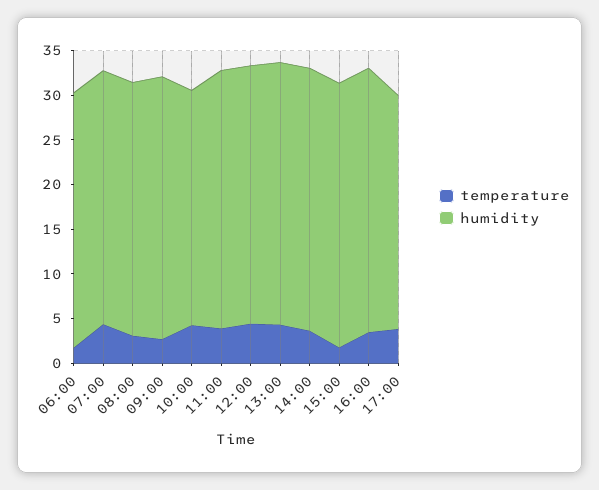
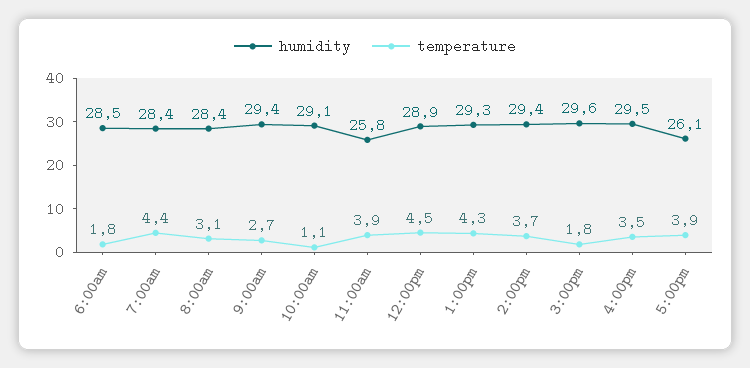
  {
    "temperature": {
      "06:00": 1.8,
      "07:00": 4.4,
      "08:00": 3.1,
      "09:00": 2.7,
-     "10:00": 4,
+     "10:00": 1.1,
      "11:00": 3.9,
      "12:00": 4.5,
      "13:00": 4.3,
      "14:00": 3.7,
      "15:00": 1.8,
      "16:00": 3.5,
      "17:00": 3.9
    },
    "humidity": {
      "06:00": 28.5,
      "07:00": 28.4,
      "08:00": 28.4,
      "09:00": 29.4,
-     "10:00": 26,
+     "10:00": 29.1,
-     "11:00": 29,
+     "11:00": 25.8,
      "12:00": 28.9,
      "13:00": 29.3,
      "14:00": 29.4,
      "15:00": 29.6,
      "16:00": 29.5,
      "17:00": 26.1
    }
  }

